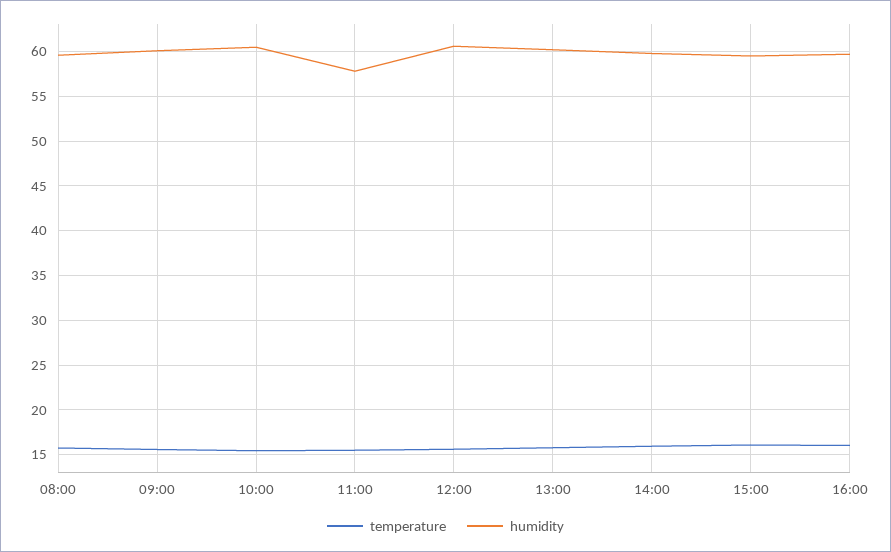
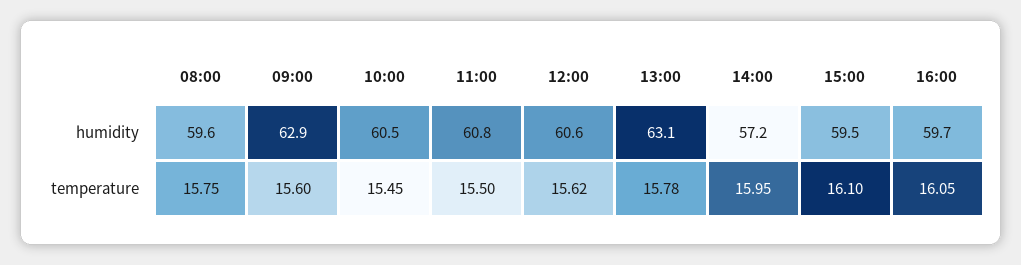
  {
    "temperature": {
      "08:00": 15.75,
      "09:00": 15.6,
      "10:00": 15.45,
      "11:00": 15.5,
      "12:00": 15.62,
      "13:00": 15.78,
      "14:00": 15.95,
      "15:00": 16.1,
      "16:00": 16.05
    },
    "humidity": {
      "08:00": 59.6,
-     "09:00": 60,
+     "09:00": 62.9,
      "10:00": 60.5,
-     "11:00": 58,
+     "11:00": 60.8,
      "12:00": 60.6,
-     "13:00": 60,
+     "13:00": 63.1,
-     "14:00": 60,
+     "14:00": 57.2,
      "15:00": 59.5,
      "16:00": 59.7
    }
  }

